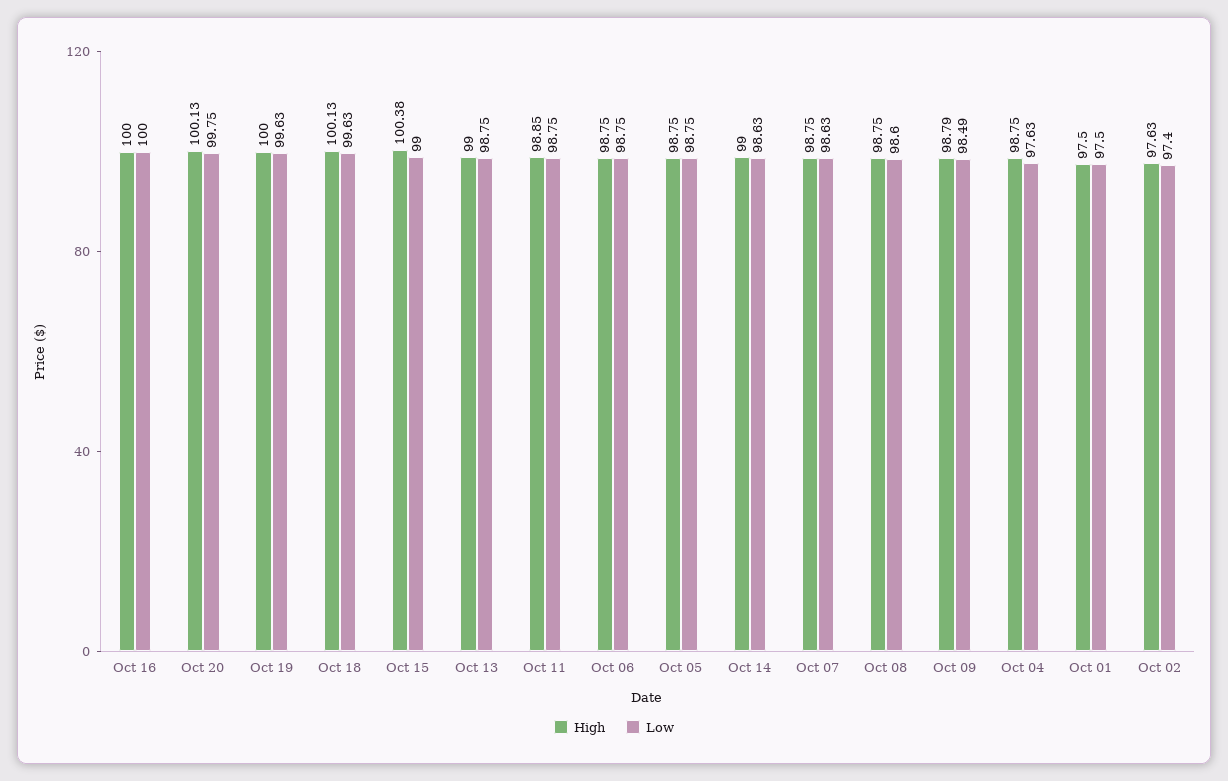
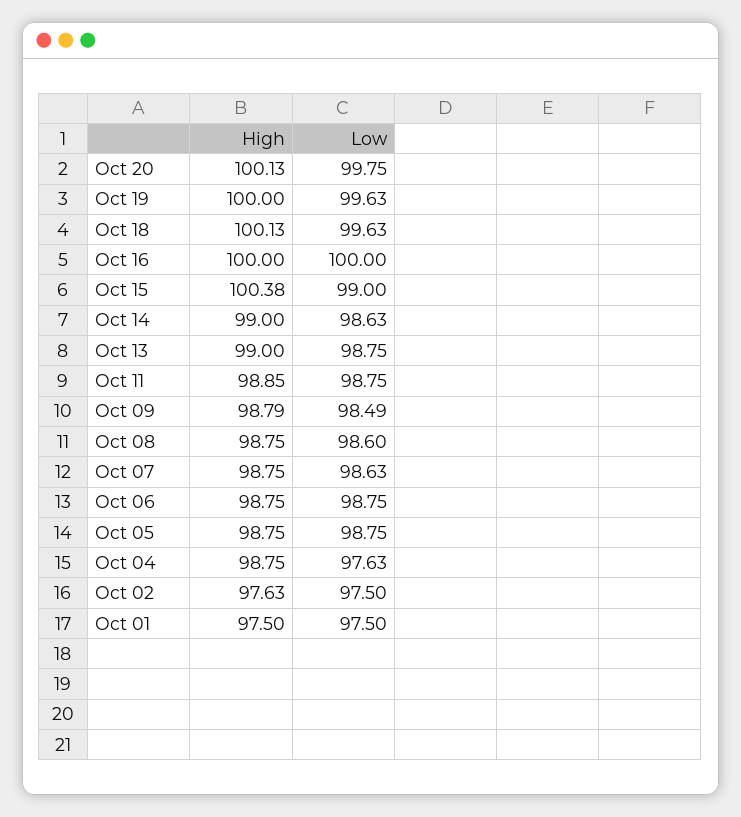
  {
    "High": {
      "Oct 16": 100,
      "Oct 20": 100.13,
      "Oct 19": 100,
      "Oct 18": 100.13,
      "Oct 15": 100.38,
      "Oct 13": 99,
      "Oct 11": 98.85,
      "Oct 06": 98.75,
      "Oct 05": 98.75,
      "Oct 14": 99,
      "Oct 07": 98.75,
      "Oct 08": 98.75,
      "Oct 09": 98.79,
      "Oct 04": 98.75,
      "Oct 01": 97.5,
      "Oct 02": 97.63
    },
    "Low": {
      "Oct 16": 100,
      "Oct 20": 99.75,
      "Oct 19": 99.63,
      "Oct 18": 99.63,
      "Oct 15": 99,
      "Oct 13": 98.75,
      "Oct 11": 98.75,
      "Oct 06": 98.75,
      "Oct 05": 98.75,
      "Oct 14": 98.63,
      "Oct 07": 98.63,
      "Oct 08": 98.6,
      "Oct 09": 98.49,
      "Oct 04": 97.63,
      "Oct 01": 97.5,
-     "Oct 02": 97.4
+     "Oct 02": 97.5
    }
  }

